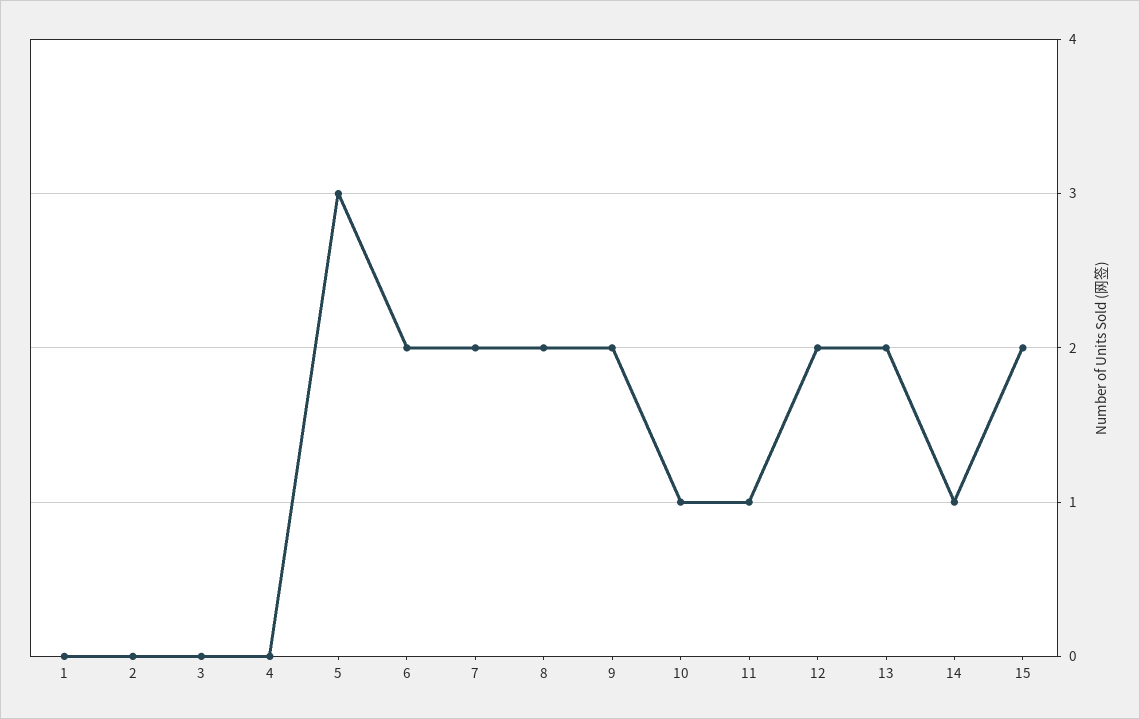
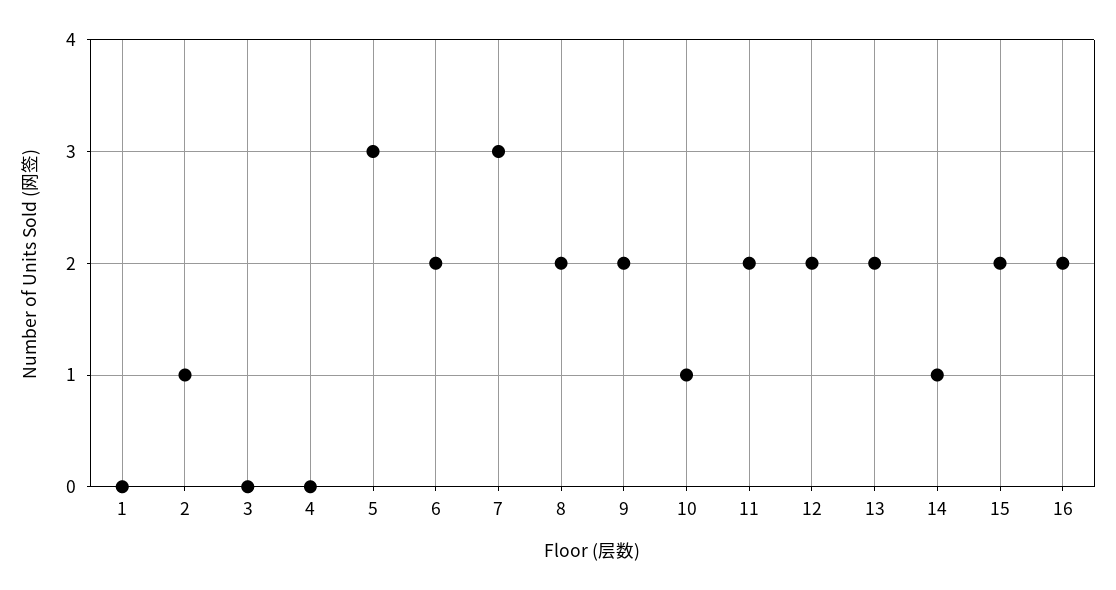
  {
    "1": 0,
-   "2": 0,
+   "2": 1,
    "3": 0,
    "4": 0,
    "5": 3,
    "6": 2,
-   "7": 2,
+   "7": 3,
    "8": 2,
    "9": 2,
    "10": 1,
-   "11": 1,
+   "11": 2,
    "12": 2,
    "13": 2,
    "14": 1,
-   "15": 2
+   "15": 2,
+   "16": 2
  }

